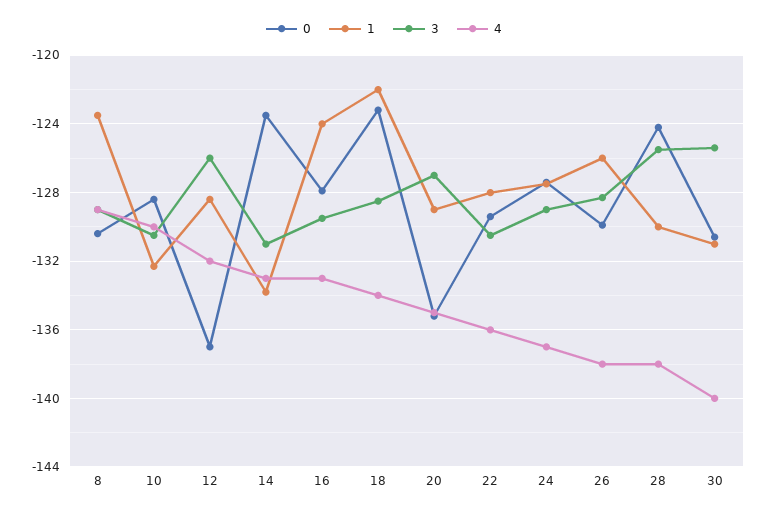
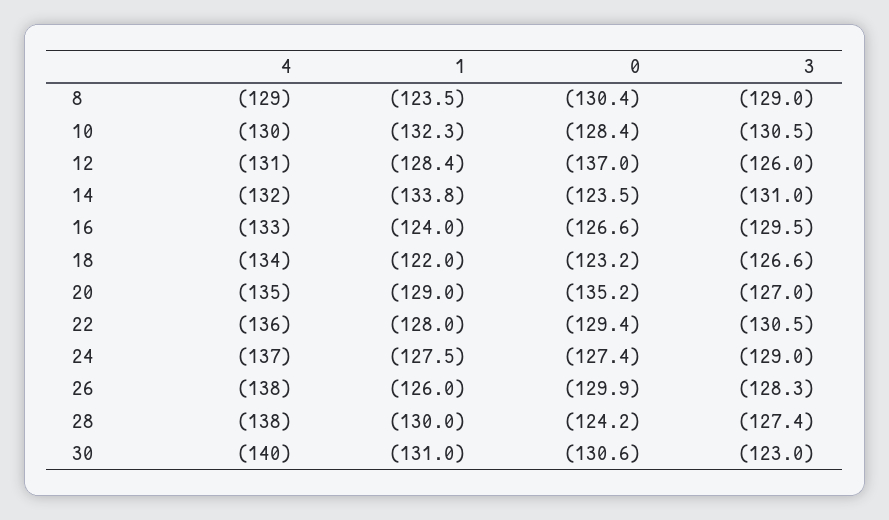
  {
    "0": {
      "8": -130.4,
      "10": -128.4,
      "12": -137,
      "14": -123.5,
-     "16": -128,
+     "16": -126.6,
      "18": -123.2,
      "20": -135.2,
      "22": -129.4,
      "24": -127.4,
      "26": -129.9,
      "28": -124.2,
      "30": -130.6
    },
    "1": {
      "8": -123.5,
      "10": -132.3,
      "12": -128.4,
      "14": -133.8,
      "16": -124,
      "18": -122,
      "20": -129,
      "22": -128,
      "24": -127.5,
      "26": -126,
      "28": -130,
      "30": -131
    },
    "3": {
      "8": -129,
      "10": -130.5,
      "12": -126,
      "14": -131,
      "16": -129.5,
-     "18": -128.5,
+     "18": -126.6,
      "20": -127,
      "22": -130.5,
      "24": -129,
      "26": -128.3,
-     "28": -125.5,
+     "28": -127.4,
-     "30": -125.5
+     "30": -123
    },
    "4": {
      "8": -129,
      "10": -130,
-     "12": -132,
+     "12": -131,
-     "14": -133,
+     "14": -132,
      "16": -133,
      "18": -134,
      "20": -135,
      "22": -136,
      "24": -137,
      "26": -138,
      "28": -138,
      "30": -140
    }
  }

